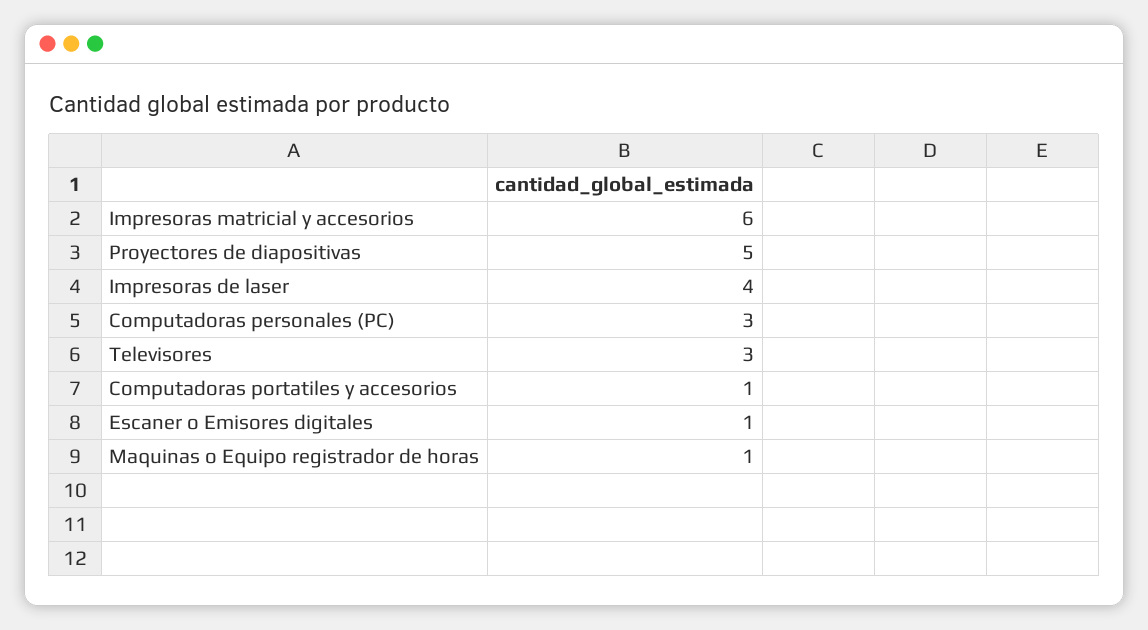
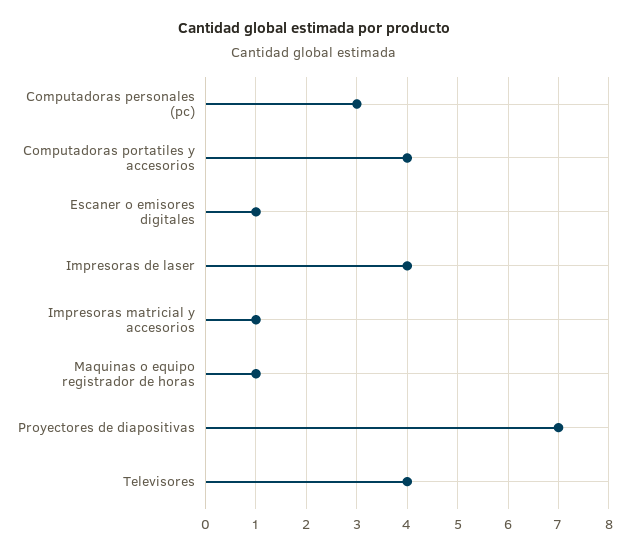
  {
-   "Impresoras matricial y accesorios": 6,
+   "Impresoras matricial y accesorios": 1,
-   "Proyectores de diapositivas": 5,
+   "Proyectores de diapositivas": 7,
    "Impresoras de laser": 4,
    "Computadoras personales (PC)": 3,
-   "Televisores": 3,
+   "Televisores": 4,
-   "Computadoras portatiles y accesorios": 1,
+   "Computadoras portatiles y accesorios": 4,
    "Escaner o Emisores digitales": 1,
    "Maquinas o Equipo registrador de horas": 1
  }

